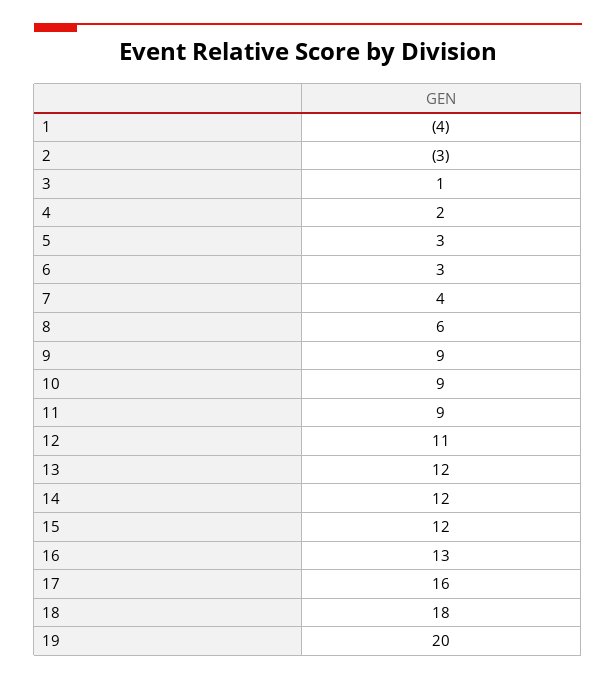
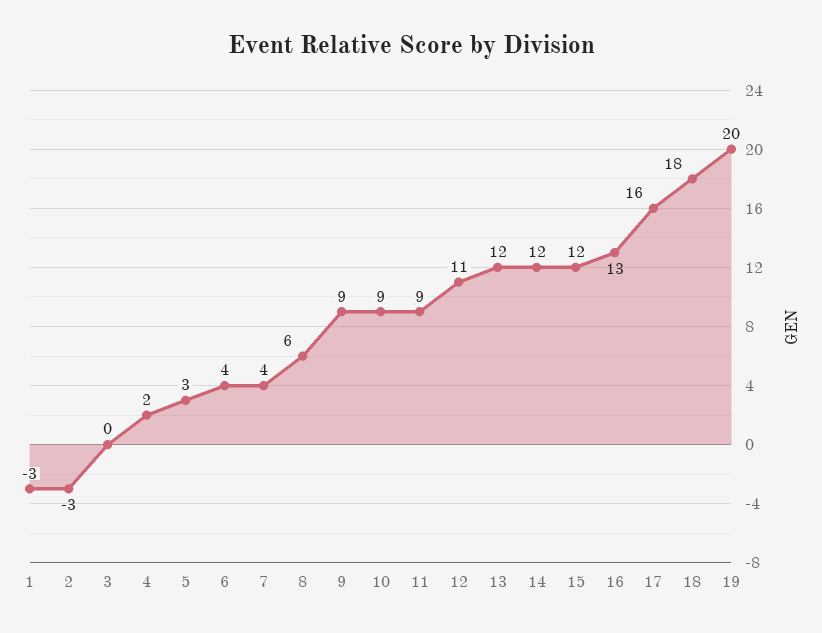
  {
-   "1": -4,
+   "1": -3,
    "2": -3,
-   "3": 1,
+   "3": 0,
    "4": 2,
    "5": 3,
-   "6": 3,
+   "6": 4,
    "7": 4,
    "8": 6,
    "9": 9,
    "10": 9,
    "11": 9,
    "12": 11,
    "13": 12,
    "14": 12,
    "15": 12,
    "16": 13,
    "17": 16,
    "18": 18,
    "19": 20
  }

